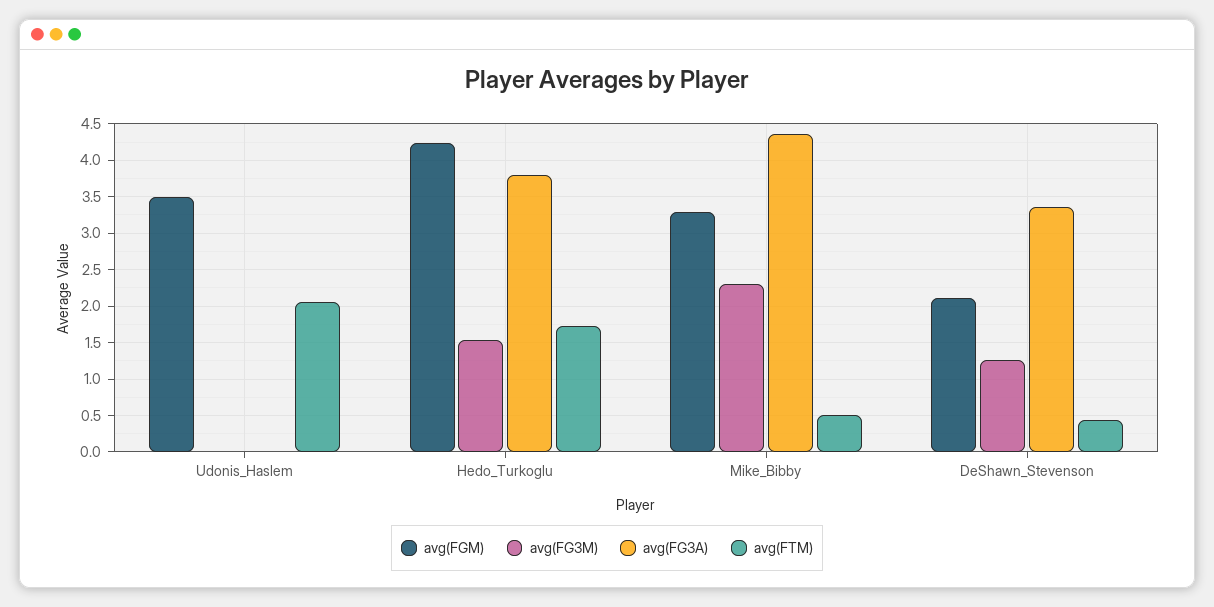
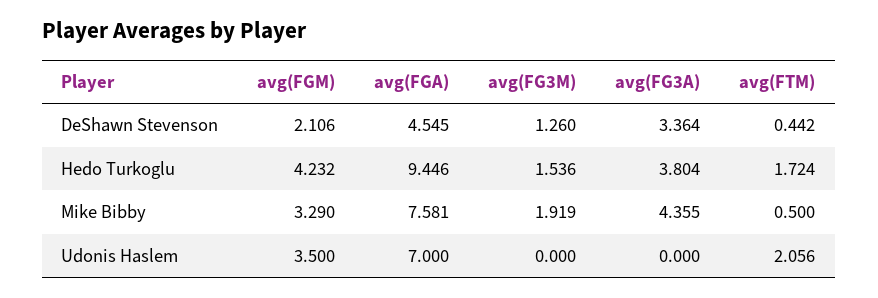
  {
    "avg(FGM)": {
      "Udonis_Haslem": 3.5,
      "Hedo_Turkoglu": 4.232,
      "Mike_Bibby": 3.29,
      "DeShawn_Stevenson": 2.106
    },
    "avg(FG3M)": {
      "Udonis_Haslem": 0,
      "Hedo_Turkoglu": 1.536,
-     "Mike_Bibby": 2.3,
+     "Mike_Bibby": 1.919,
      "DeShawn_Stevenson": 1.26
    },
    "avg(FG3A)": {
      "Udonis_Haslem": 0,
      "Hedo_Turkoglu": 3.804,
      "Mike_Bibby": 4.355,
      "DeShawn_Stevenson": 3.364
    },
    "avg(FTM)": {
      "Udonis_Haslem": 2.056,
      "Hedo_Turkoglu": 1.724,
      "Mike_Bibby": 0.5,
      "DeShawn_Stevenson": 0.442
-   }
+   },
+   "avg(FGA)": {
+     "DeShawn_Stevenson": 4.545,
+     "Hedo_Turkoglu": 9.446,
+     "Mike_Bibby": 7.581,
+     "Udonis_Haslem": 7
+   }
  }

